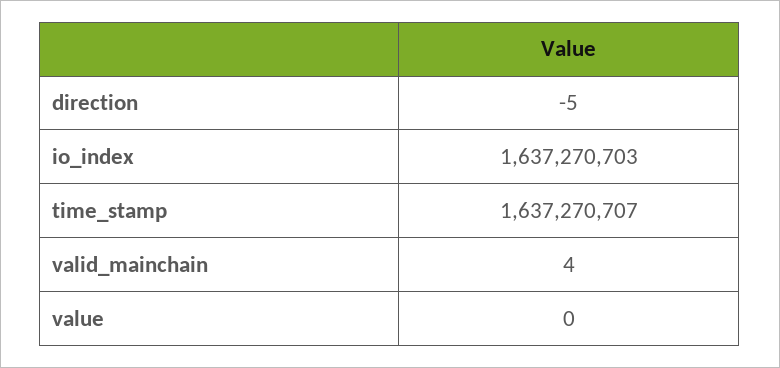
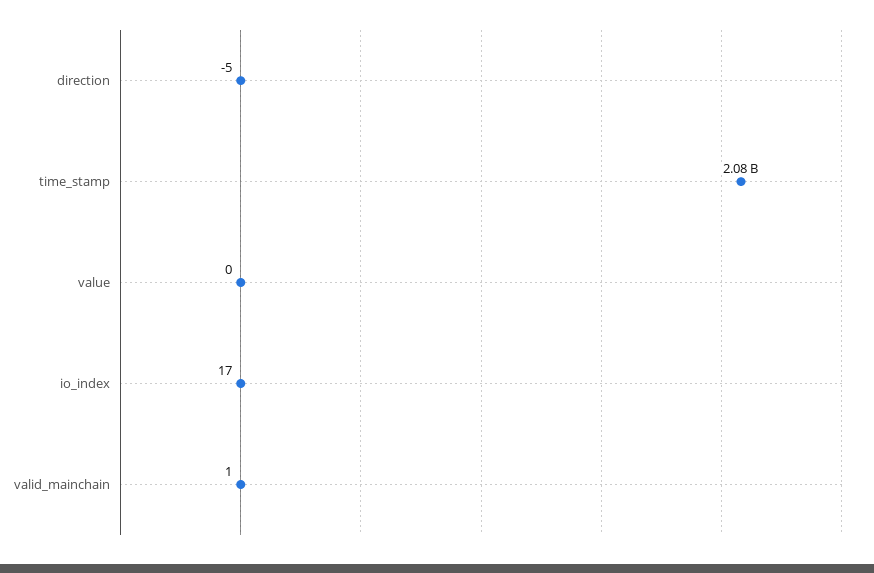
  {
    "direction": -5,
-   "io_index": 1637270703,
+   "io_index": 17,
-   "time_stamp": 1637270707,
+   "time_stamp": 2080000000,
-   "valid_mainchain": 4,
+   "valid_mainchain": 1,
    "value": 0
  }

